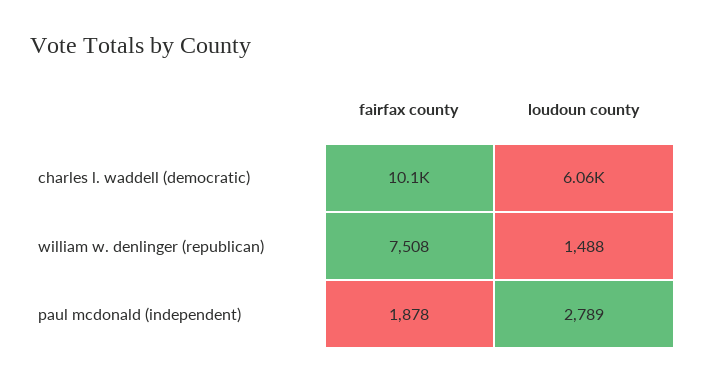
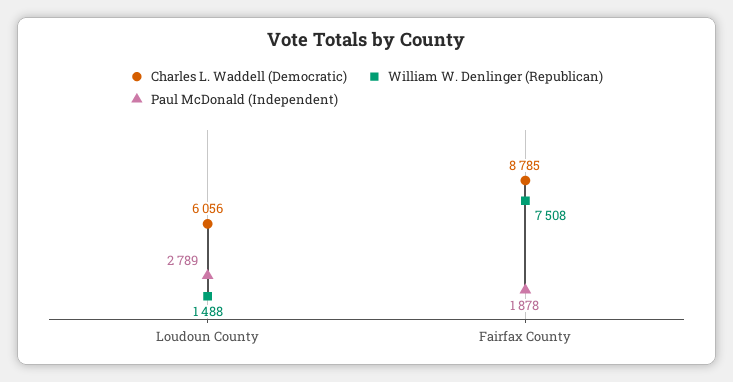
  {
    "charles l. waddell (democratic)": {
-     "fairfax county": 10100,
+     "fairfax county": 8785,
      "loudoun county": 6056
    },
    "william w. denlinger (republican)": {
      "fairfax county": 7508,
      "loudoun county": 1488
    },
    "paul mcdonald (independent)": {
      "fairfax county": 1878,
      "loudoun county": 2789
    }
  }

